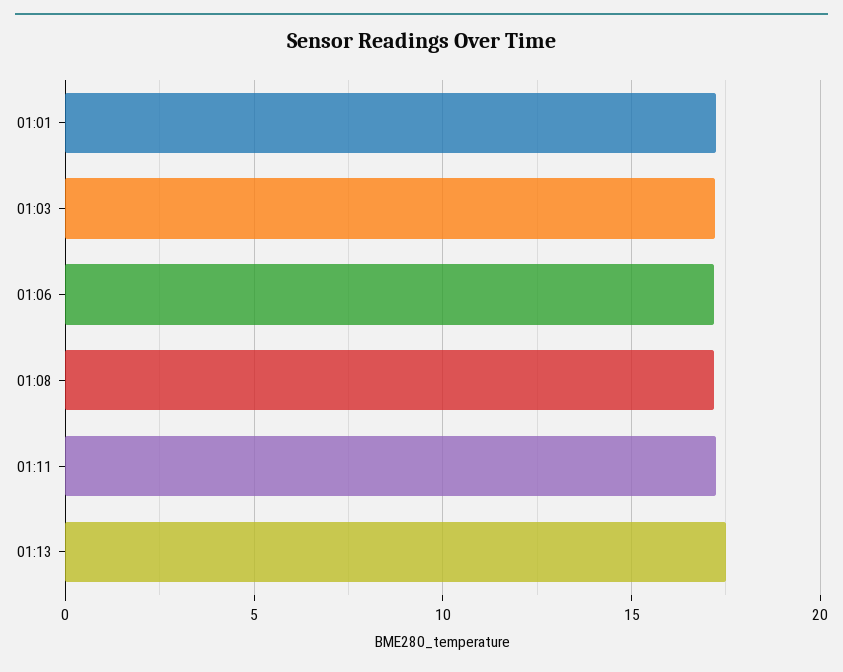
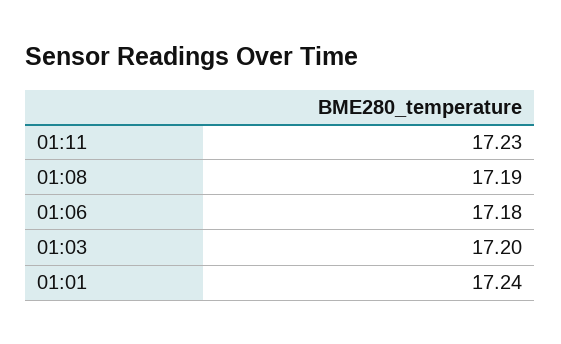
  {
    "01:01": 17.24,
    "01:03": 17.2,
    "01:06": 17.18,
    "01:08": 17.19,
-   "01:11": 17.23,
+   "01:11": 17.23
-   "01:13": 17.5
  }

